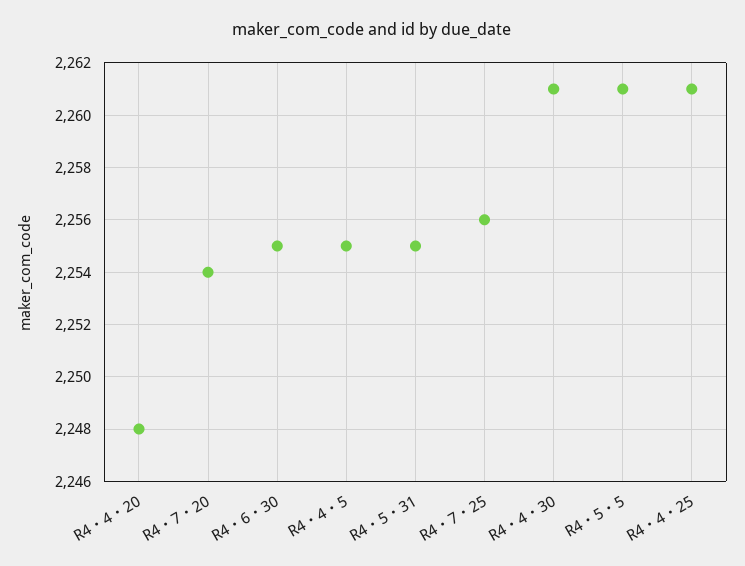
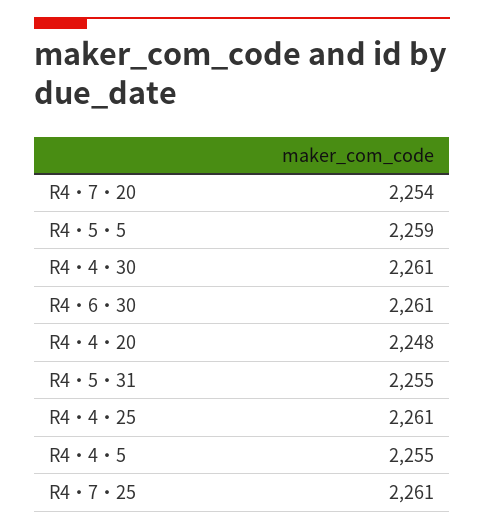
  {
    "R4・4・20": 2248,
    "R4・7・20": 2254,
-   "R4・6・30": 2255,
+   "R4・6・30": 2261,
    "R4・4・5": 2255,
    "R4・5・31": 2255,
-   "R4・7・25": 2256,
+   "R4・7・25": 2261,
    "R4・4・30": 2261,
-   "R4・5・5": 2261,
+   "R4・5・5": 2259,
    "R4・4・25": 2261
  }

